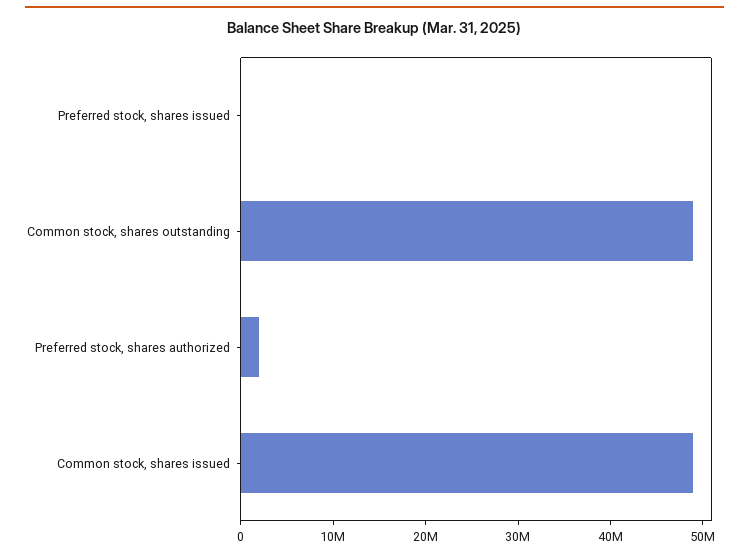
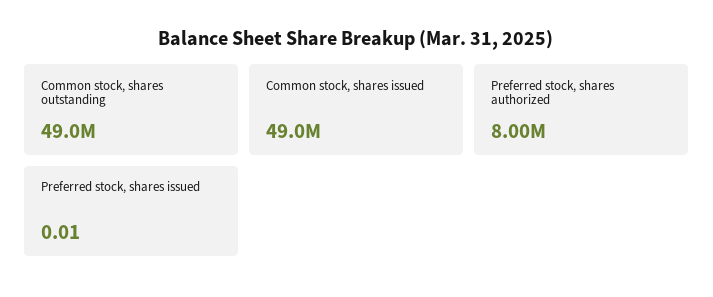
  {
    "Preferred stock, shares issued": 0.01,
    "Common stock, shares outstanding": 49000000,
-   "Preferred stock, shares authorized": 2000000,
+   "Preferred stock, shares authorized": 8000000,
    "Common stock, shares issued": 49000000
  }

